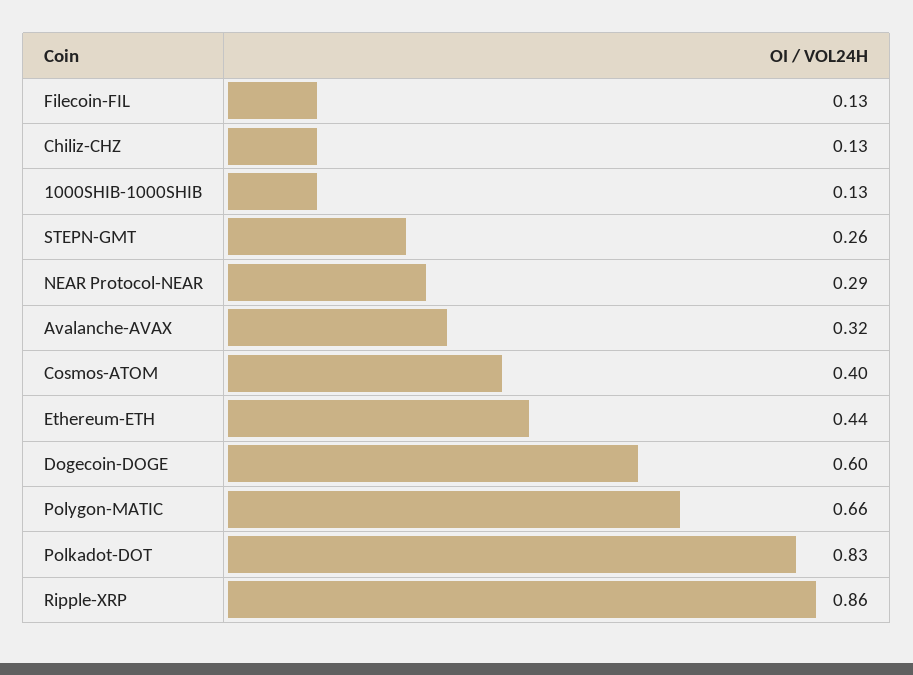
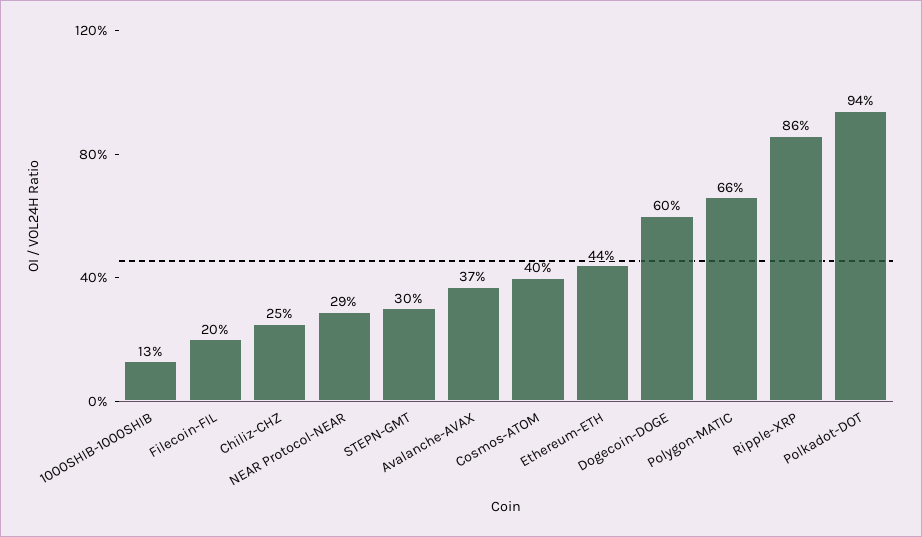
  {
-   "Filecoin-FIL": 0.13,
+   "Filecoin-FIL": 0.2,
-   "Chiliz-CHZ": 0.13,
+   "Chiliz-CHZ": 0.25,
    "1000SHIB-1000SHIB": 0.13,
-   "STEPN-GMT": 0.26,
+   "STEPN-GMT": 0.3,
    "NEAR Protocol-NEAR": 0.29,
-   "Avalanche-AVAX": 0.32,
+   "Avalanche-AVAX": 0.37,
    "Cosmos-ATOM": 0.4,
    "Ethereum-ETH": 0.44,
    "Dogecoin-DOGE": 0.6,
    "Polygon-MATIC": 0.66,
-   "Polkadot-DOT": 0.83,
+   "Polkadot-DOT": 0.94,
    "Ripple-XRP": 0.86
  }

